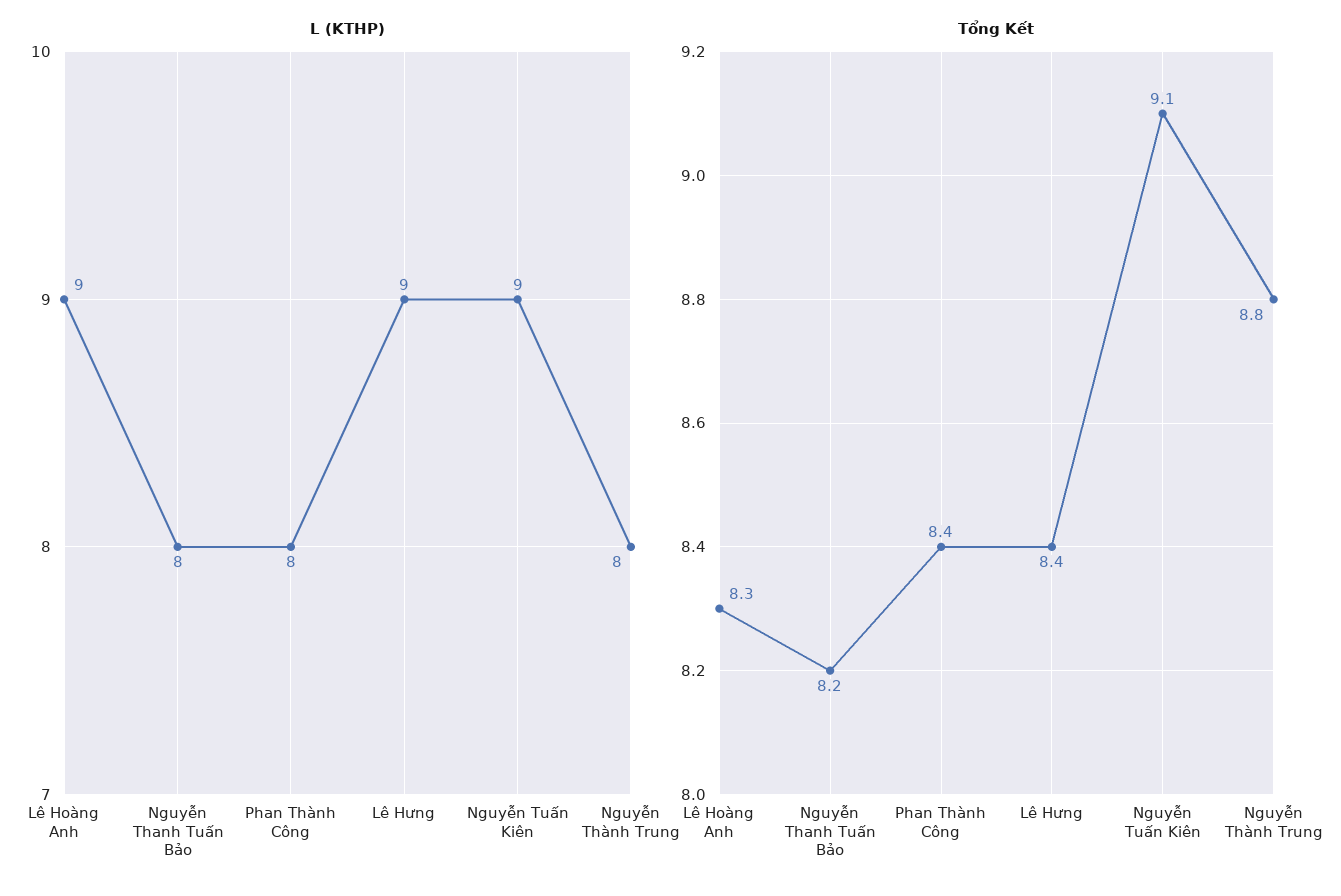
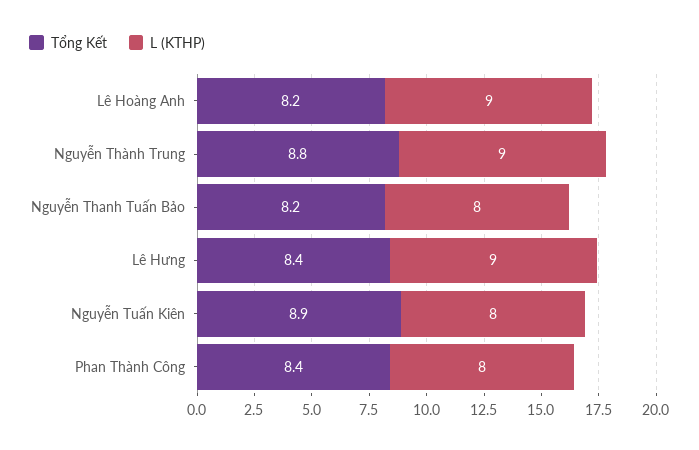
  {
    "L (KTHP)": {
      "Lê Hoàng Anh": 9,
      "Nguyễn Thanh Tuấn Bảo": 8,
      "Phan Thành Công": 8,
      "Lê Hưng": 9,
-     "Nguyễn Tuấn Kiên": 9,
+     "Nguyễn Tuấn Kiên": 8,
-     "Nguyễn Thành Trung": 8
+     "Nguyễn Thành Trung": 9
    },
    "Tổng Kết": {
-     "Lê Hoàng Anh": 8.3,
+     "Lê Hoàng Anh": 8.2,
      "Nguyễn Thanh Tuấn Bảo": 8.2,
      "Phan Thành Công": 8.4,
      "Lê Hưng": 8.4,
-     "Nguyễn Tuấn Kiên": 9.1,
+     "Nguyễn Tuấn Kiên": 8.9,
      "Nguyễn Thành Trung": 8.8
    }
  }

